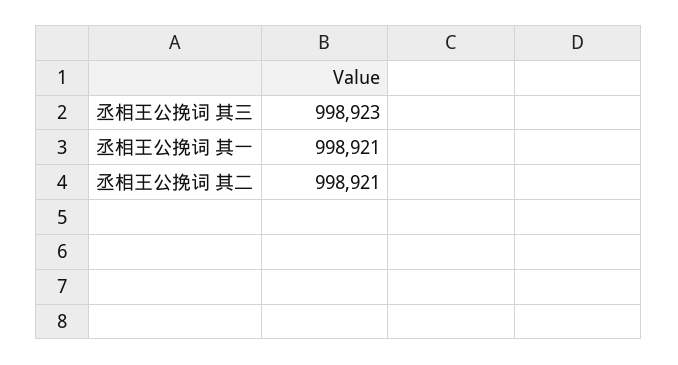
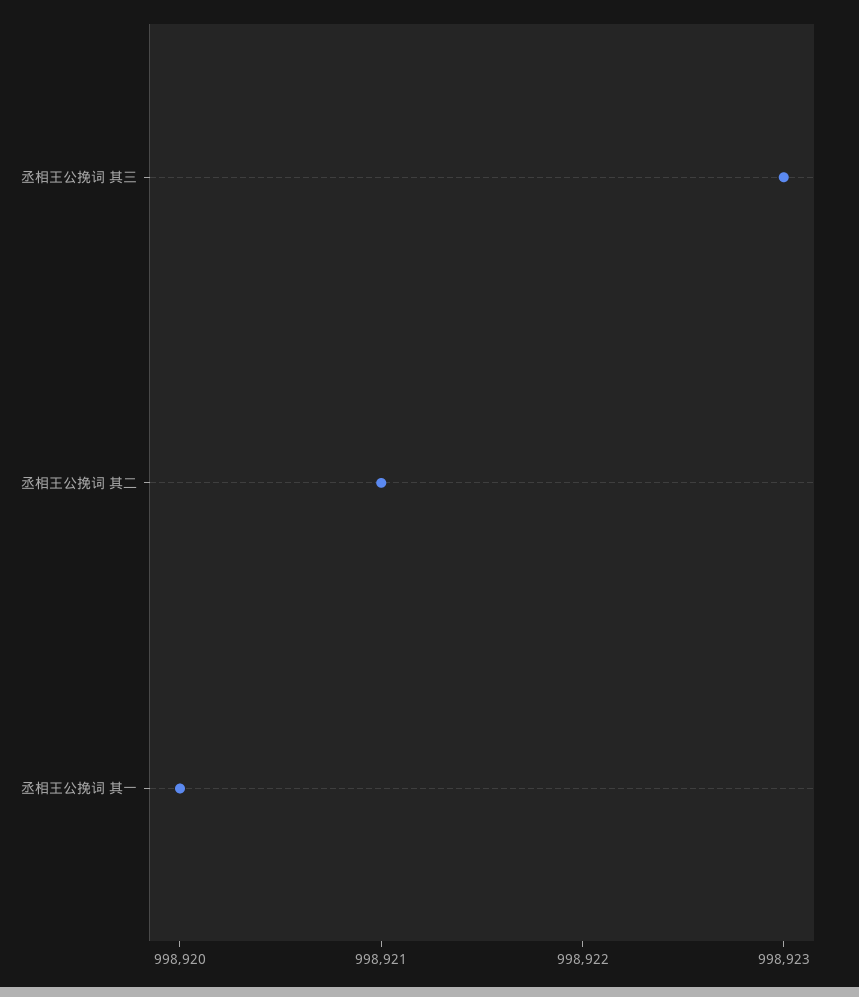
  {
    "丞相王公挽词 其三": 998923,
-   "丞相王公挽词 其一": 998921,
+   "丞相王公挽词 其一": 998920,
    "丞相王公挽词 其二": 998921
  }

